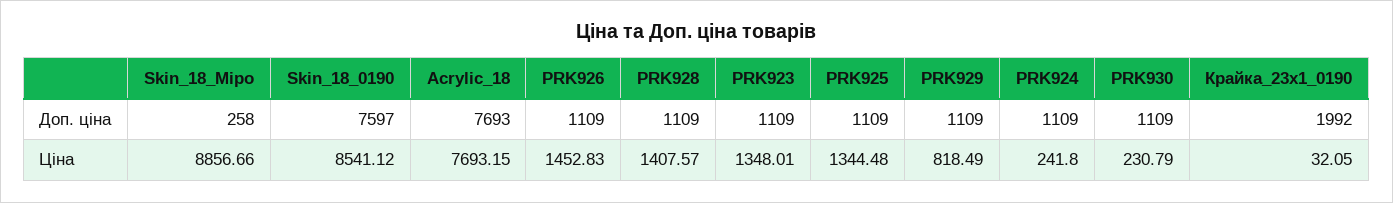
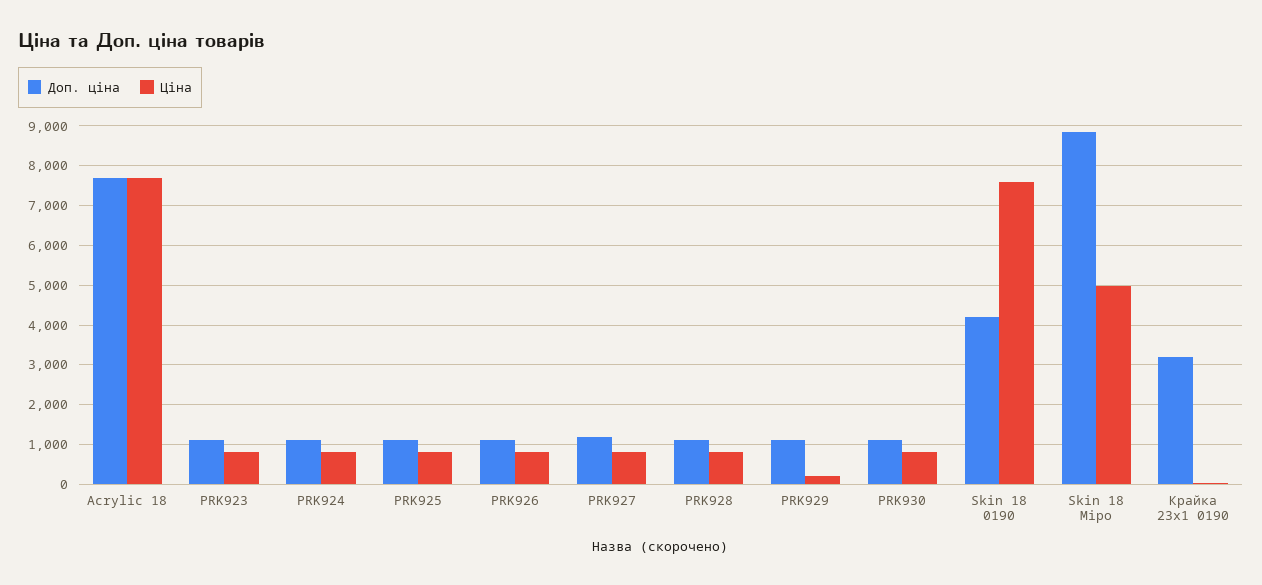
  {
    "Доп. ціна": {
-     "Skin_18_Міро": 258,
+     "Skin_18_Міро": 8800,
-     "Skin_18_0190": 7597,
+     "Skin_18_0190": 4200,
      "Acrylic_18": 7693,
      "PRK926": 1109,
      "PRK928": 1109,
      "PRK923": 1109,
      "PRK925": 1109,
      "PRK929": 1109,
      "PRK924": 1109,
      "PRK930": 1109,
-     "Крайка_23x1_0190": 1992
+     "Крайка_23x1_0190": 3200,
+     "PRK927": 1200
    },
    "Ціна": {
-     "Skin_18_Міро": 8856.66,
+     "Skin_18_Міро": 5000,
-     "Skin_18_0190": 8541.12,
+     "Skin_18_0190": 7600,
      "Acrylic_18": 7693.15,
-     "PRK926": 1452.83,
+     "PRK926": 800,
-     "PRK928": 1407.57,
+     "PRK928": 800,
-     "PRK923": 1348.01,
+     "PRK923": 800,
-     "PRK925": 1344.48,
+     "PRK925": 800,
-     "PRK929": 818.49,
+     "PRK929": 200,
-     "PRK924": 241.8,
+     "PRK924": 800,
-     "PRK930": 230.79,
+     "PRK930": 800,
-     "Крайка_23x1_0190": 32.05
+     "Крайка_23x1_0190": 32.05,
+     "PRK927": 800
    }
  }

